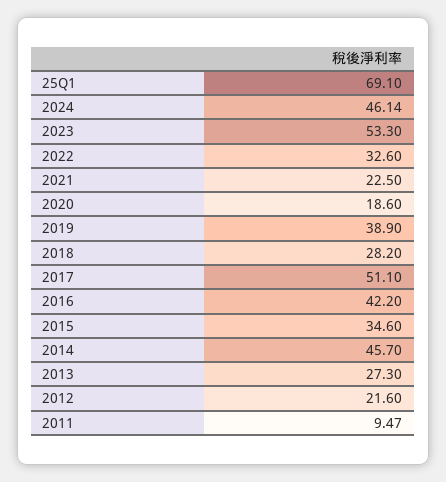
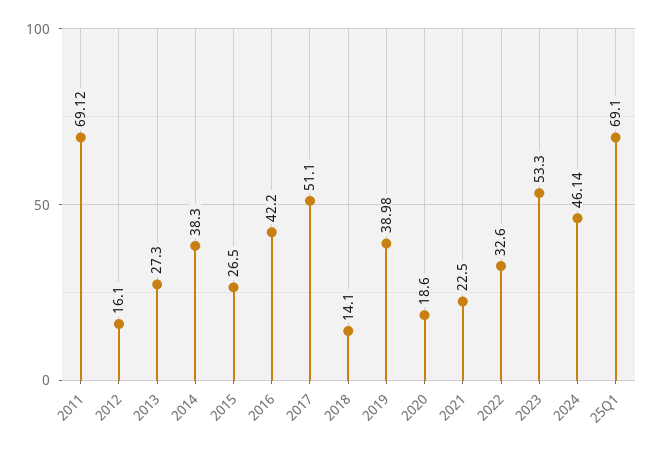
  {
    "25Q1": 69.1,
    "2024": 46.14,
    "2023": 53.3,
    "2022": 32.6,
    "2021": 22.5,
    "2020": 18.6,
-   "2019": 38.9,
+   "2019": 38.98,
-   "2018": 28.2,
+   "2018": 14.1,
    "2017": 51.1,
    "2016": 42.2,
-   "2015": 34.6,
+   "2015": 26.5,
-   "2014": 45.7,
+   "2014": 38.3,
    "2013": 27.3,
-   "2012": 21.6,
+   "2012": 16.1,
-   "2011": 9.47
+   "2011": 69.12
  }

